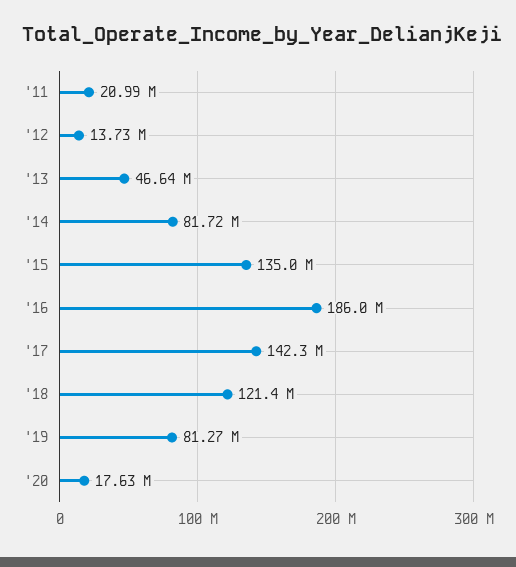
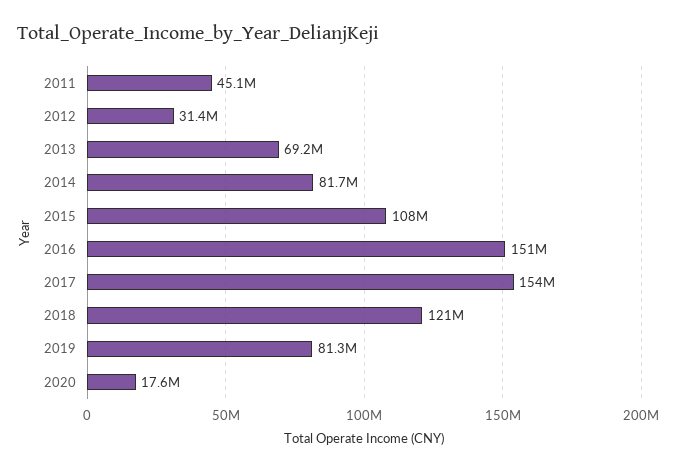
  {
-   "'11": 20990000,
+   "'11": 45100000,
-   "'12": 13730000,
+   "'12": 31400000,
-   "'13": 46640000,
+   "'13": 69200000,
    "'14": 81720000,
-   "'15": 135000000,
+   "'15": 108000000,
-   "'16": 186000000,
+   "'16": 151000000,
-   "'17": 142300000,
+   "'17": 154000000,
    "'18": 121400000,
    "'19": 81270000,
    "'20": 17630000
  }

